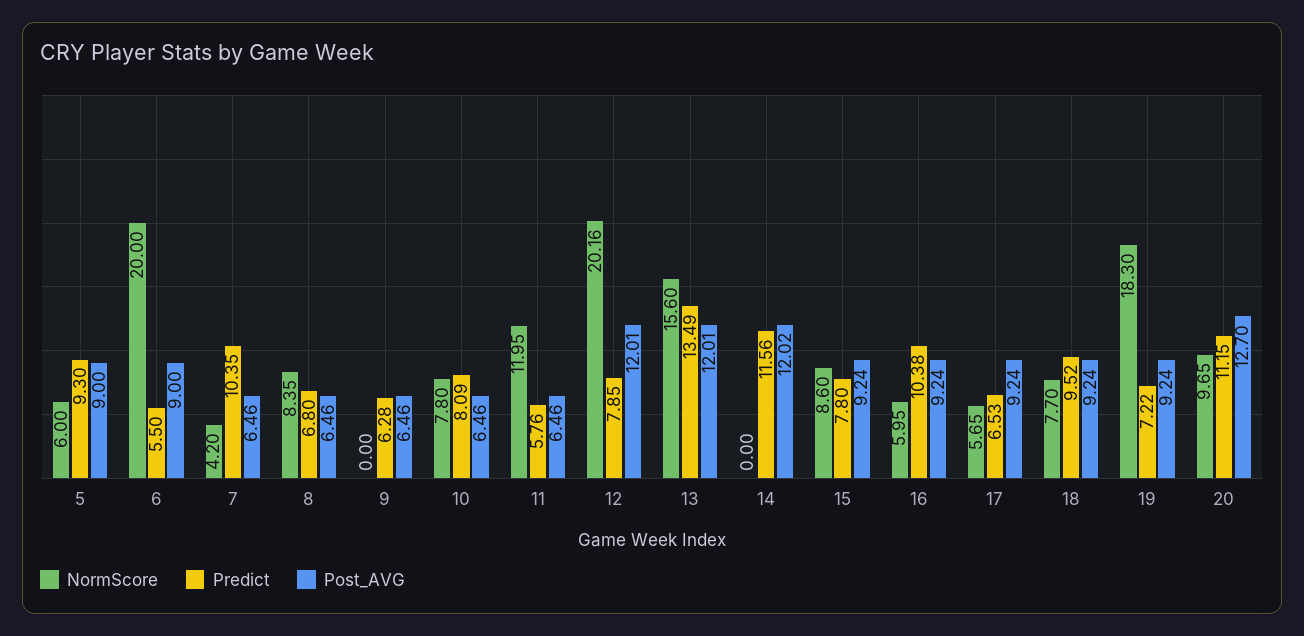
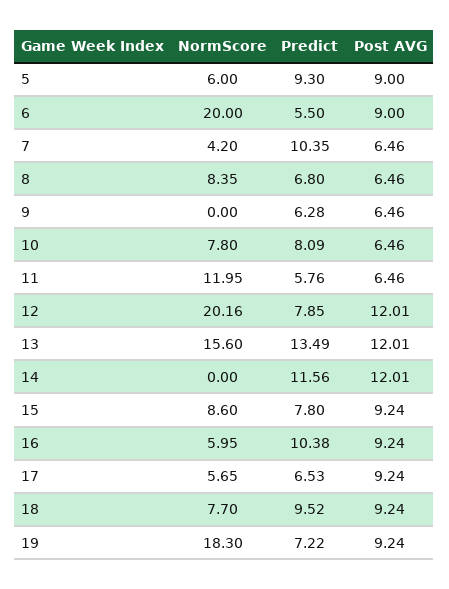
  {
    "NormScore": {
      "5": 6,
      "6": 20,
      "7": 4.2,
      "8": 8.35,
      "9": 0,
      "10": 7.8,
      "11": 11.95,
      "12": 20.16,
      "13": 15.6,
      "14": 0,
      "15": 8.6,
      "16": 5.95,
      "17": 5.65,
      "18": 7.7,
-     "19": 18.3,
+     "19": 18.3
-     "20": 9.65
    },
    "Predict": {
      "5": 9.3,
      "6": 5.5,
      "7": 10.35,
      "8": 6.8,
      "9": 6.28,
      "10": 8.09,
      "11": 5.76,
      "12": 7.85,
      "13": 13.49,
      "14": 11.56,
      "15": 7.8,
      "16": 10.38,
      "17": 6.53,
      "18": 9.52,
-     "19": 7.22,
+     "19": 7.22
-     "20": 11.15
    },
    "Post_AVG": {
      "5": 9,
      "6": 9,
      "7": 6.46,
      "8": 6.46,
      "9": 6.46,
      "10": 6.46,
      "11": 6.46,
      "12": 12.01,
      "13": 12.01,
-     "14": 12.02,
+     "14": 12.01,
      "15": 9.24,
      "16": 9.24,
      "17": 9.24,
      "18": 9.24,
-     "19": 9.24,
+     "19": 9.24
-     "20": 12.7
    }
  }

